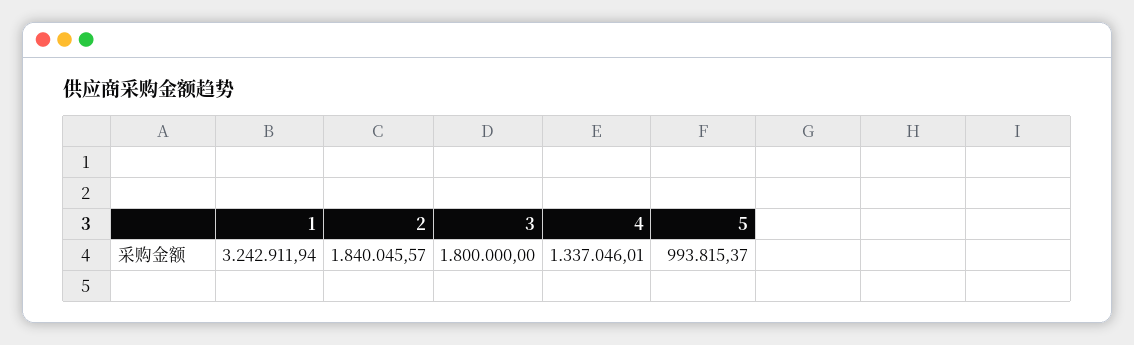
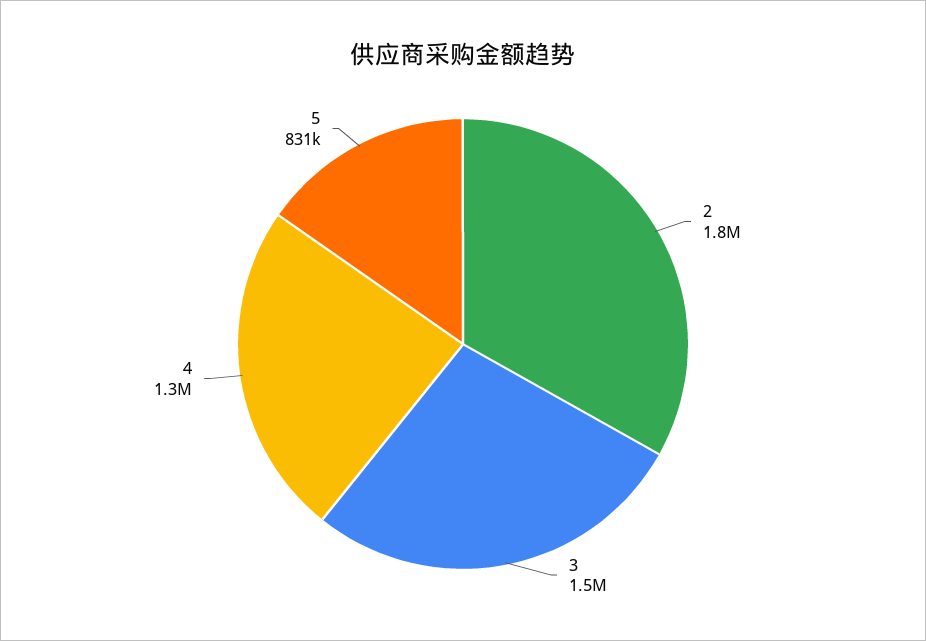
  {
-   "1": 3242911.94,
    "2": 1840045.57,
-   "3": 1800000,
+   "3": 1500000,
    "4": 1337046.01,
-   "5": 993815.37
+   "5": 831000
  }

